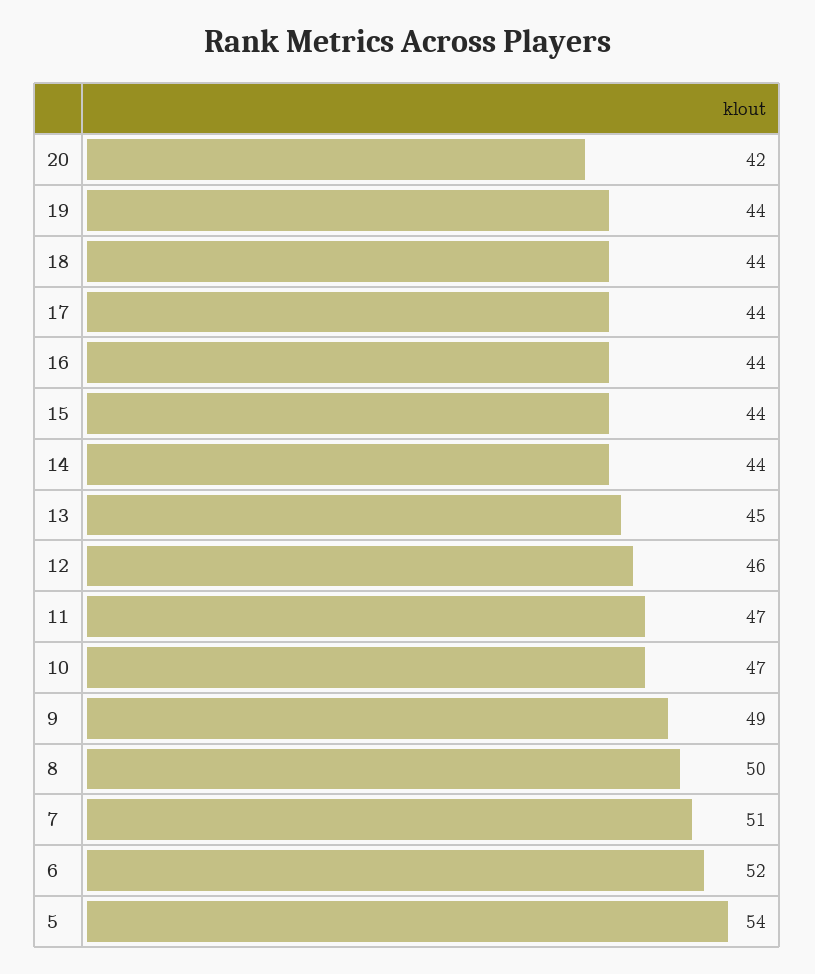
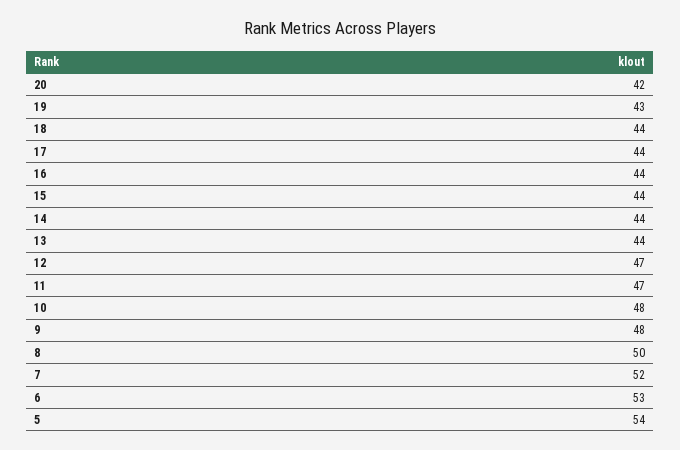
  {
    "20": 42,
-   "19": 44,
+   "19": 43,
    "18": 44,
    "17": 44,
    "16": 44,
    "15": 44,
    "14": 44,
-   "13": 45,
+   "13": 44,
-   "12": 46,
+   "12": 47,
    "11": 47,
-   "10": 47,
+   "10": 48,
-   "9": 49,
+   "9": 48,
    "8": 50,
-   "7": 51,
+   "7": 52,
-   "6": 52,
+   "6": 53,
    "5": 54
  }

